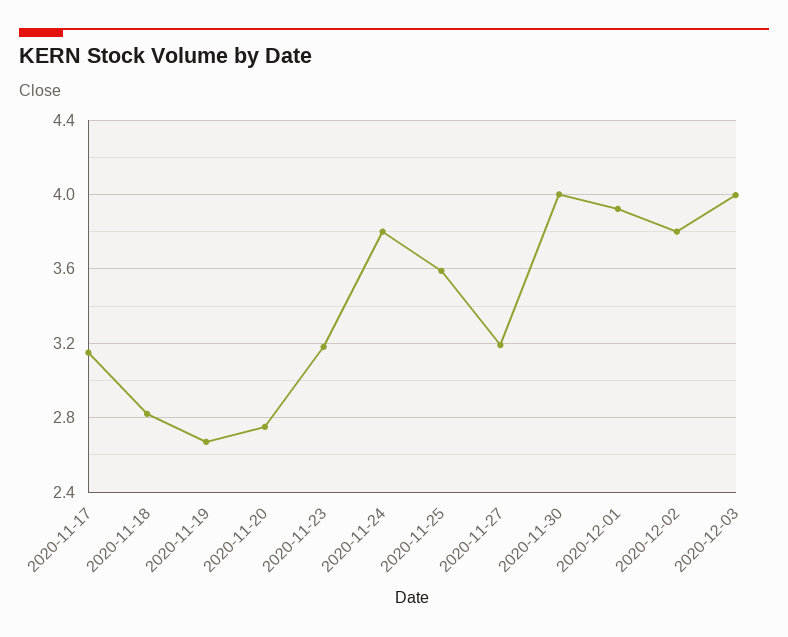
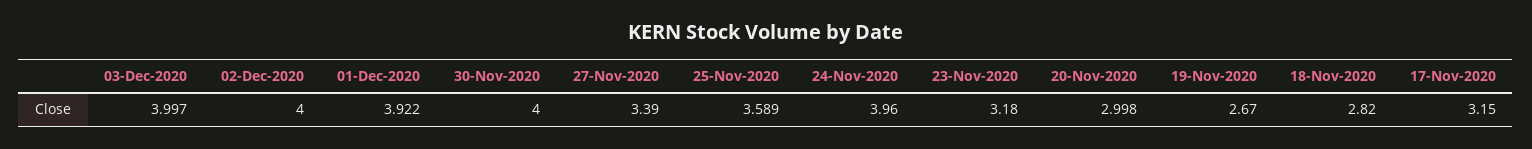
  {
    "2020-11-17": 3.15,
    "2020-11-18": 2.82,
    "2020-11-19": 2.67,
-   "2020-11-20": 2.75,
+   "2020-11-20": 2.998,
    "2020-11-23": 3.18,
-   "2020-11-24": 3.8,
+   "2020-11-24": 3.96,
    "2020-11-25": 3.589,
-   "2020-11-27": 3.2,
+   "2020-11-27": 3.39,
    "2020-11-30": 4,
    "2020-12-01": 3.922,
-   "2020-12-02": 3.8,
+   "2020-12-02": 4,
    "2020-12-03": 3.997
  }

